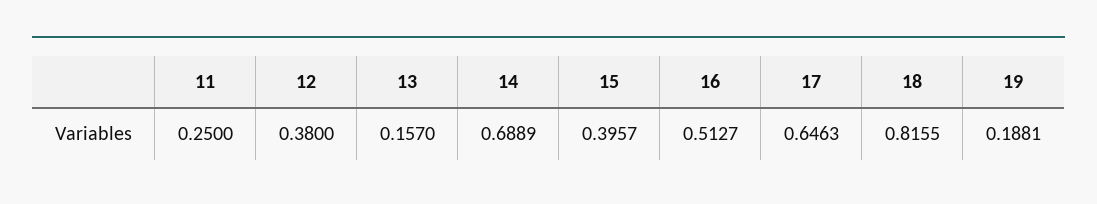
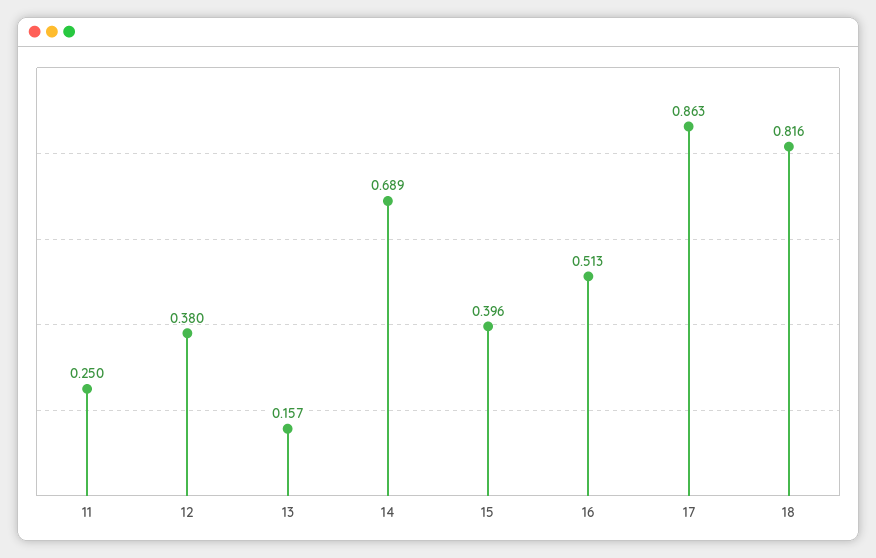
  {
    "11": 0.25,
    "12": 0.38,
    "13": 0.157,
    "14": 0.6889,
    "15": 0.3957,
    "16": 0.5127,
-   "17": 0.6463,
+   "17": 0.863,
-   "18": 0.8155,
+   "18": 0.8155
-   "19": 0.1881
  }

